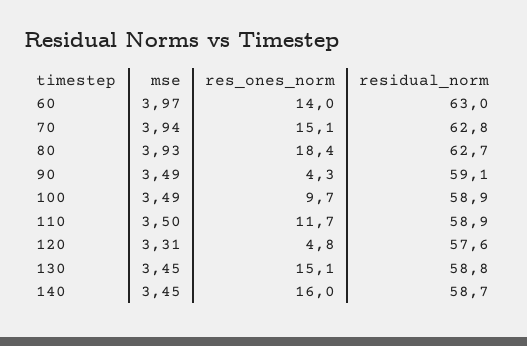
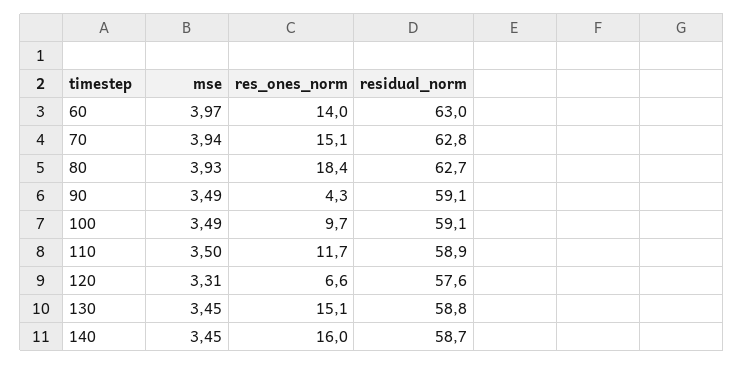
  {
    "mse": {
      "60": 3.97,
      "70": 3.94,
      "80": 3.93,
      "90": 3.49,
      "100": 3.49,
      "110": 3.5,
      "120": 3.31,
      "130": 3.45,
      "140": 3.45
    },
    "res_ones_norm": {
      "60": 14,
      "70": 15.1,
      "80": 18.4,
      "90": 4.3,
      "100": 9.7,
      "110": 11.7,
-     "120": 4.8,
+     "120": 6.6,
      "130": 15.1,
      "140": 16
    },
    "residual_norm": {
      "60": 63,
      "70": 62.8,
      "80": 62.7,
      "90": 59.1,
-     "100": 58.9,
+     "100": 59.1,
      "110": 58.9,
      "120": 57.6,
      "130": 58.8,
      "140": 58.7
    }
  }

